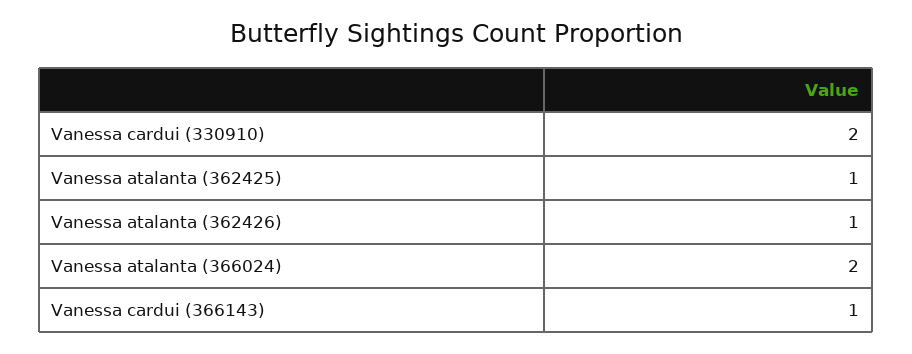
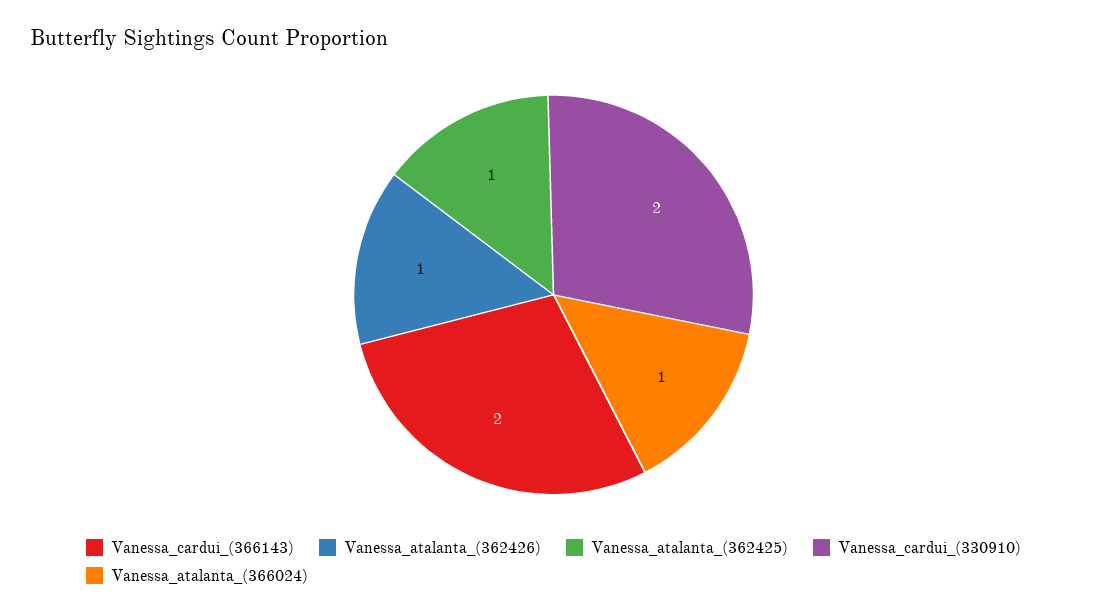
  {
    "Vanessa cardui (330910)": 2,
    "Vanessa atalanta (362425)": 1,
    "Vanessa atalanta (362426)": 1,
-   "Vanessa atalanta (366024)": 2,
+   "Vanessa atalanta (366024)": 1,
-   "Vanessa cardui (366143)": 1
+   "Vanessa cardui (366143)": 2
  }

